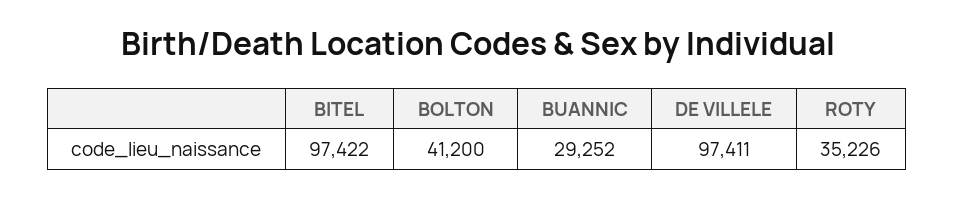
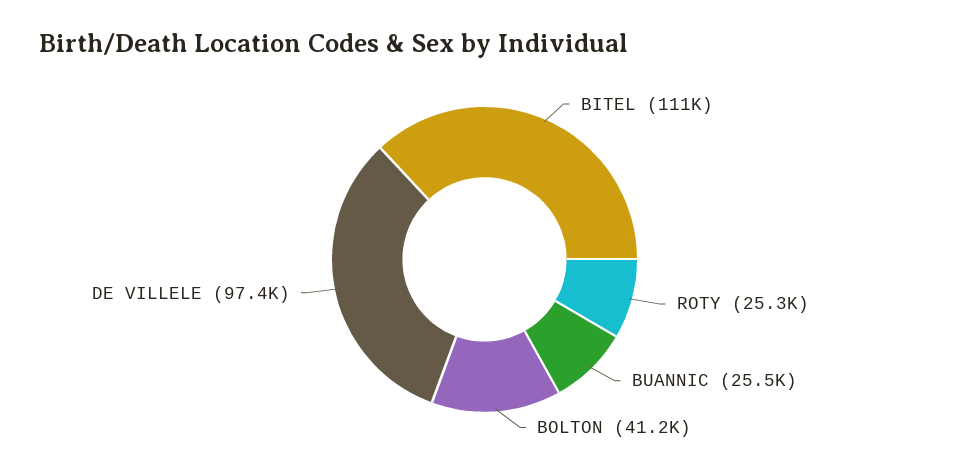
  {
-   "BITEL": 97422,
+   "BITEL": 111000,
    "BOLTON": 41200,
-   "BUANNIC": 29252,
+   "BUANNIC": 25500,
    "DE VILLELE": 97411,
-   "ROTY": 35226
+   "ROTY": 25300
  }

